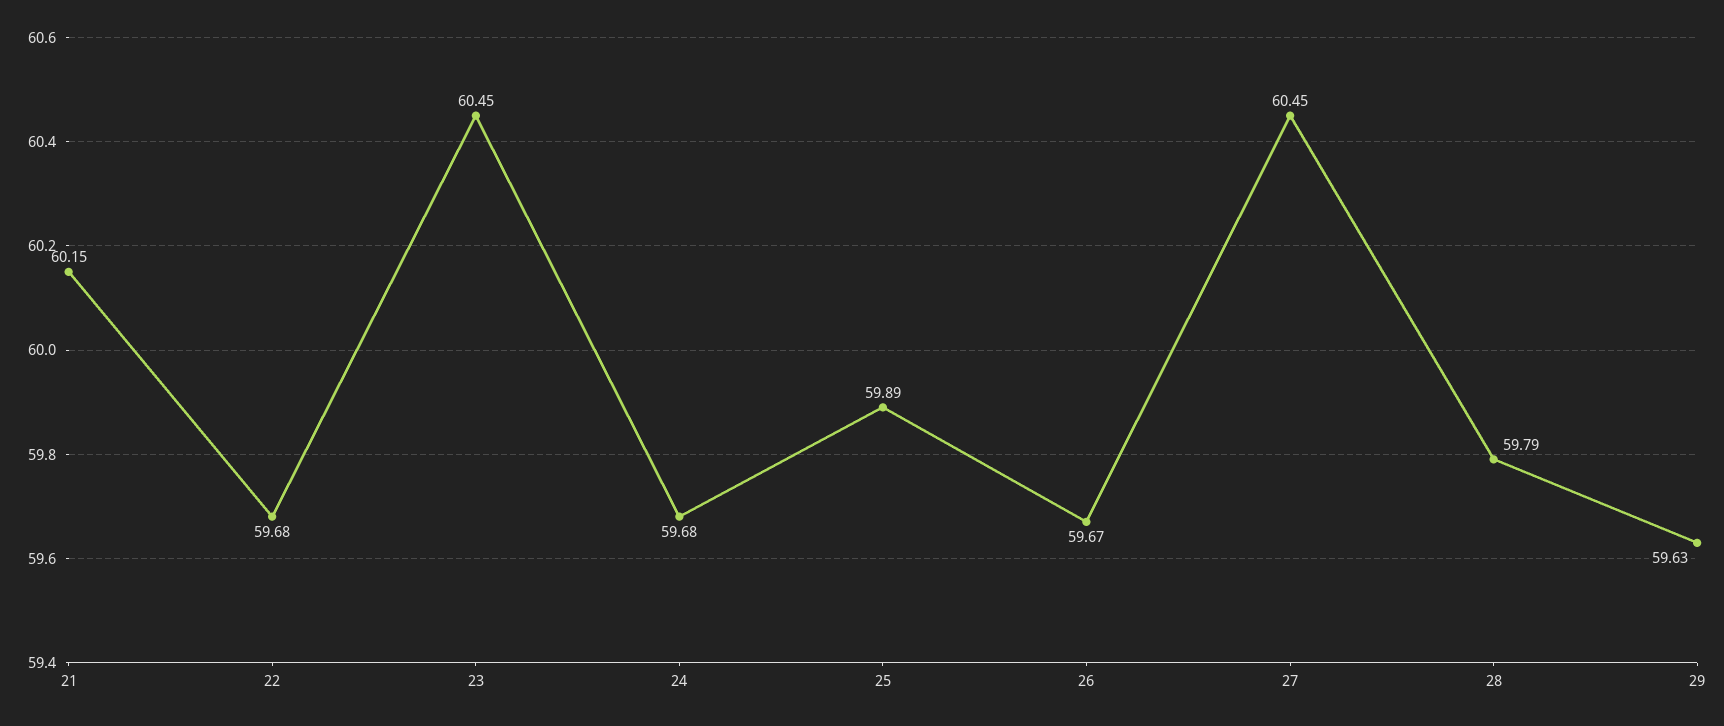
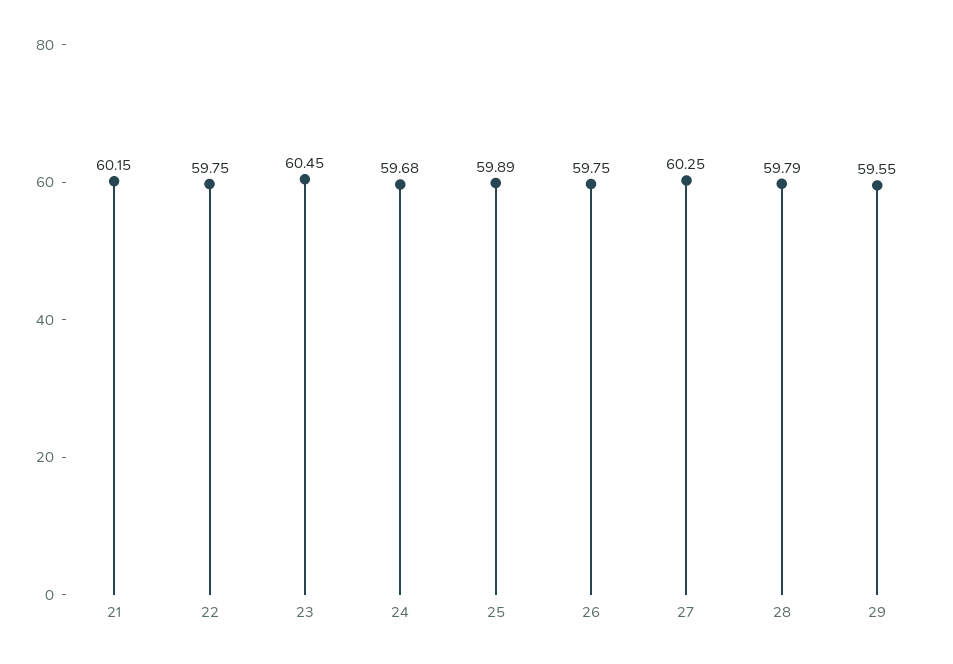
  {
    "21": 60.15,
-   "22": 59.68,
+   "22": 59.75,
    "23": 60.45,
    "24": 59.68,
    "25": 59.89,
-   "26": 59.67,
+   "26": 59.75,
-   "27": 60.45,
+   "27": 60.25,
    "28": 59.79,
-   "29": 59.63
+   "29": 59.55
  }

